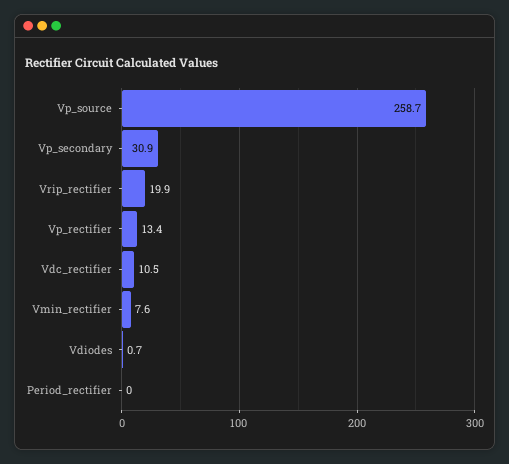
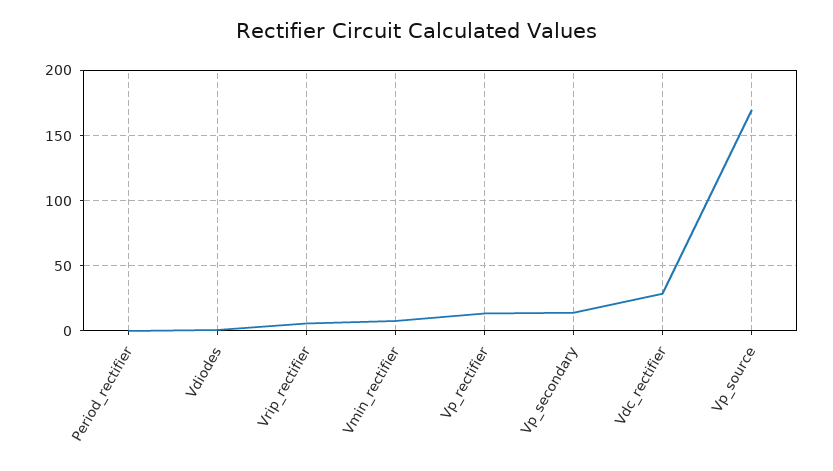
  {
-   "Vp_source": 258.7,
+   "Vp_source": 170,
-   "Vp_secondary": 30.9,
+   "Vp_secondary": 15,
-   "Vrip_rectifier": 19.9,
+   "Vrip_rectifier": 5,
    "Vp_rectifier": 13.4,
-   "Vdc_rectifier": 10.5,
+   "Vdc_rectifier": 30,
    "Vmin_rectifier": 7.6,
    "Vdiodes": 0.7,
    "Period_rectifier": 0
  }

